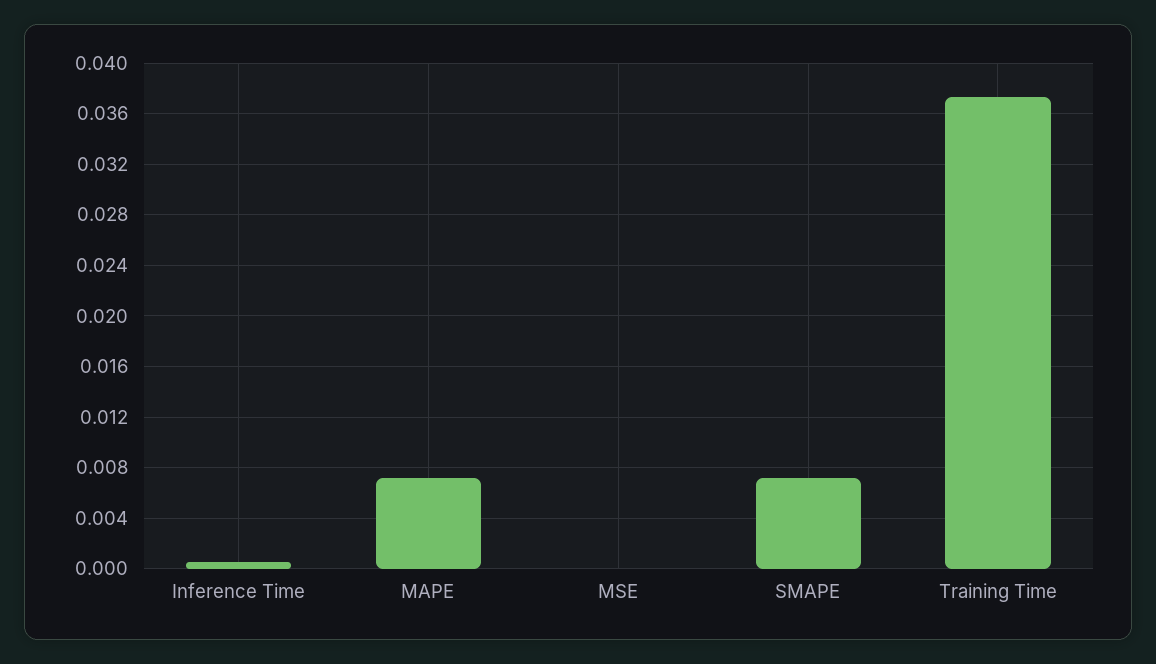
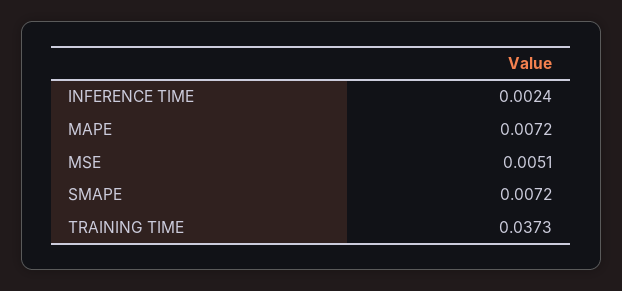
  {
-   "Inference Time": 0.0005,
+   "Inference Time": 0.0024,
    "MAPE": 0.0072,
-   "MSE": 0,
+   "MSE": 0.0051,
    "SMAPE": 0.0072,
    "Training Time": 0.0373
  }

